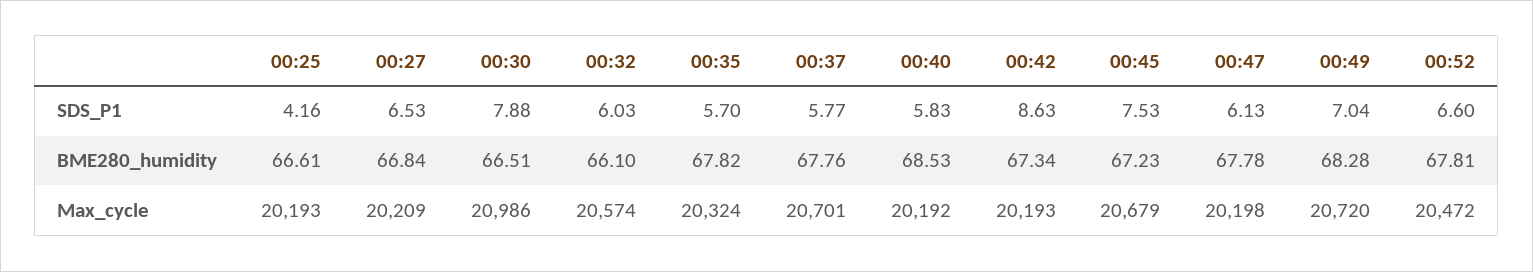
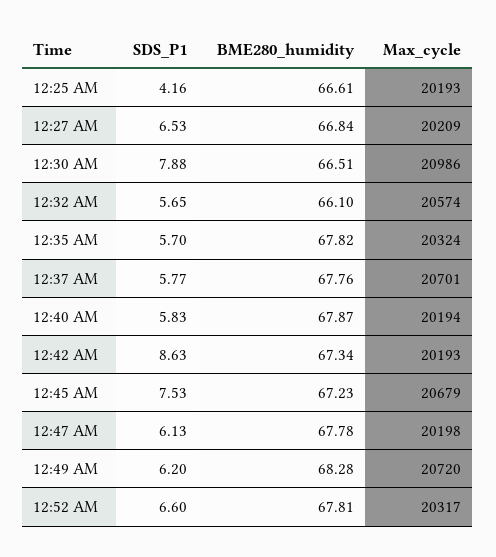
  {
    "00:25": {
      "SDS_P1": 4.16,
      "BME280_humidity": 66.61,
      "Max_cycle": 20193
    },
    "00:27": {
      "SDS_P1": 6.53,
      "BME280_humidity": 66.84,
      "Max_cycle": 20209
    },
    "00:30": {
      "SDS_P1": 7.88,
      "BME280_humidity": 66.51,
      "Max_cycle": 20986
    },
    "00:32": {
-     "SDS_P1": 6.03,
+     "SDS_P1": 5.65,
      "BME280_humidity": 66.1,
      "Max_cycle": 20574
    },
    "00:35": {
      "SDS_P1": 5.7,
      "BME280_humidity": 67.82,
      "Max_cycle": 20324
    },
    "00:37": {
      "SDS_P1": 5.77,
      "BME280_humidity": 67.76,
      "Max_cycle": 20701
    },
    "00:40": {
      "SDS_P1": 5.83,
-     "BME280_humidity": 68.53,
+     "BME280_humidity": 67.87,
-     "Max_cycle": 20192
+     "Max_cycle": 20194
    },
    "00:42": {
      "SDS_P1": 8.63,
      "BME280_humidity": 67.34,
      "Max_cycle": 20193
    },
    "00:45": {
      "SDS_P1": 7.53,
      "BME280_humidity": 67.23,
      "Max_cycle": 20679
    },
    "00:47": {
      "SDS_P1": 6.13,
      "BME280_humidity": 67.78,
      "Max_cycle": 20198
    },
    "00:49": {
-     "SDS_P1": 7.04,
+     "SDS_P1": 6.2,
      "BME280_humidity": 68.28,
      "Max_cycle": 20720
    },
    "00:52": {
      "SDS_P1": 6.6,
      "BME280_humidity": 67.81,
-     "Max_cycle": 20472
+     "Max_cycle": 20317
    }
  }

